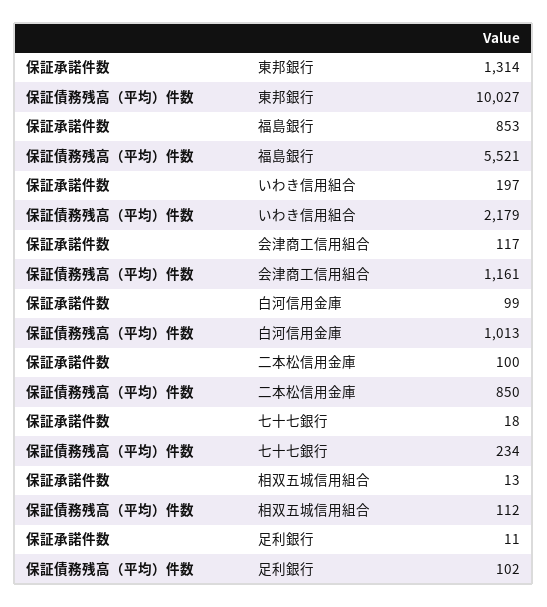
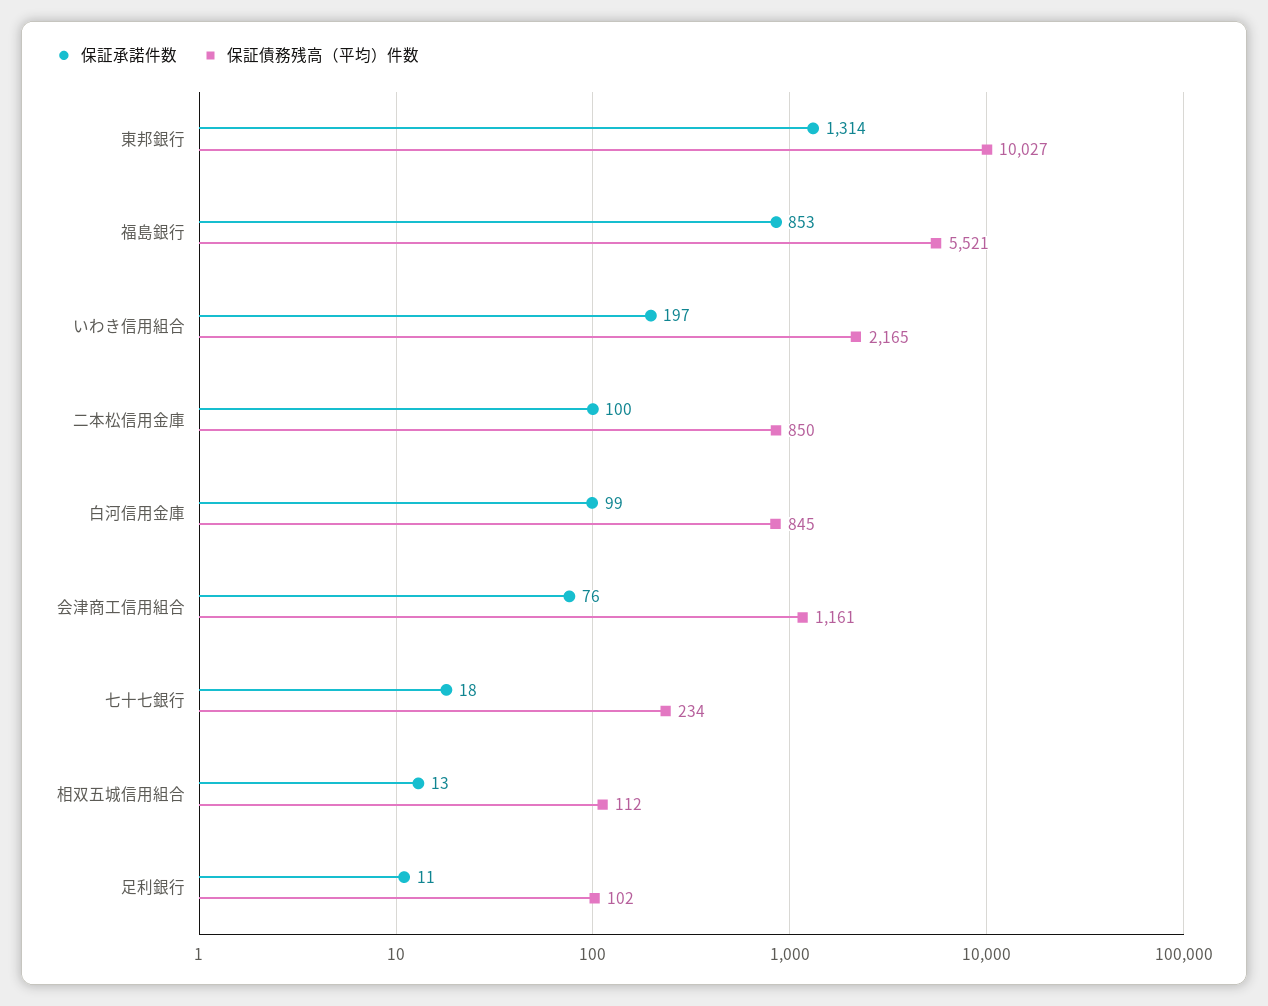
  {
    "保証承諾件数": {
      "東邦銀行": 1314,
      "福島銀行": 853,
      "いわき信用組合": 197,
-     "会津商工信用組合": 117,
+     "会津商工信用組合": 76,
      "白河信用金庫": 99,
      "二本松信用金庫": 100,
      "七十七銀行": 18,
      "相双五城信用組合": 13,
      "足利銀行": 11
    },
    "保証債務残高（平均）件数": {
      "東邦銀行": 10027,
      "福島銀行": 5521,
-     "いわき信用組合": 2179,
+     "いわき信用組合": 2165,
      "会津商工信用組合": 1161,
-     "白河信用金庫": 1013,
+     "白河信用金庫": 845,
      "二本松信用金庫": 850,
      "七十七銀行": 234,
      "相双五城信用組合": 112,
      "足利銀行": 102
    }
  }

